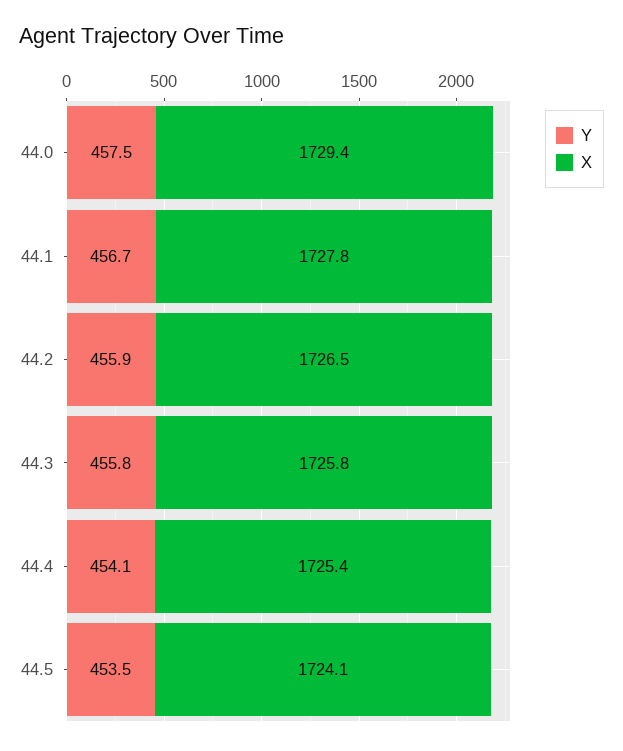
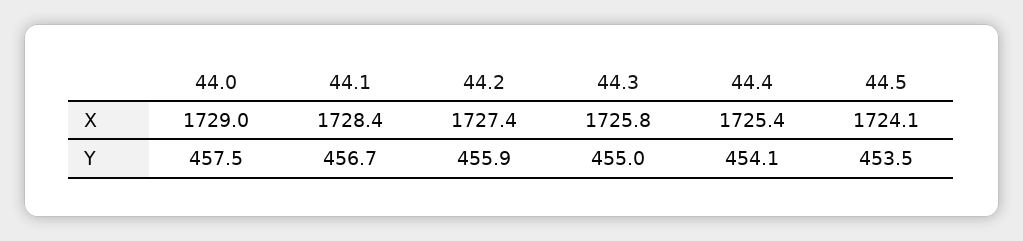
  {
    "Y": {
      "44.0": 457.5,
      "44.1": 456.7,
      "44.2": 455.9,
-     "44.3": 455.8,
+     "44.3": 455,
      "44.4": 454.1,
      "44.5": 453.5
    },
    "X": {
-     "44.0": 1729.4,
+     "44.0": 1729,
-     "44.1": 1727.8,
+     "44.1": 1728.4,
-     "44.2": 1726.5,
+     "44.2": 1727.4,
      "44.3": 1725.8,
      "44.4": 1725.4,
      "44.5": 1724.1
    }
  }

